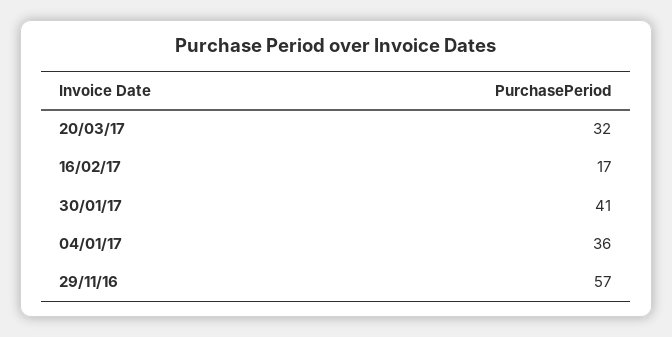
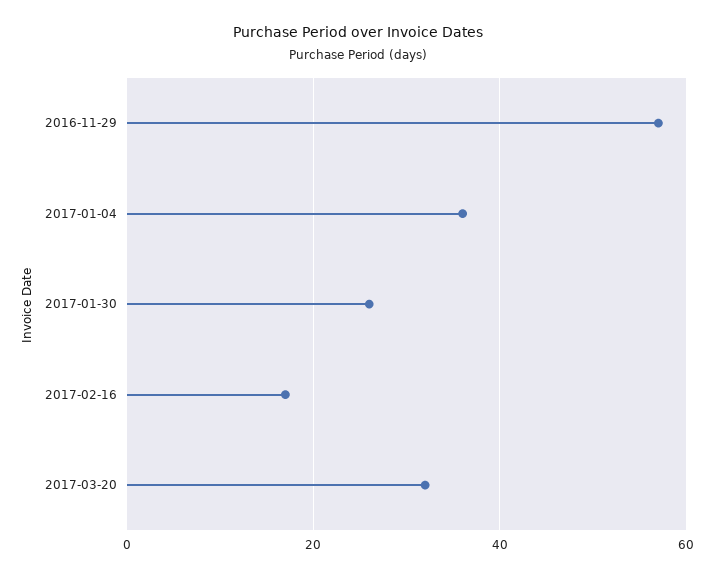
  {
    "20/03/17": 32,
    "16/02/17": 17,
-   "30/01/17": 41,
+   "30/01/17": 25,
    "04/01/17": 36,
    "29/11/16": 57
  }

